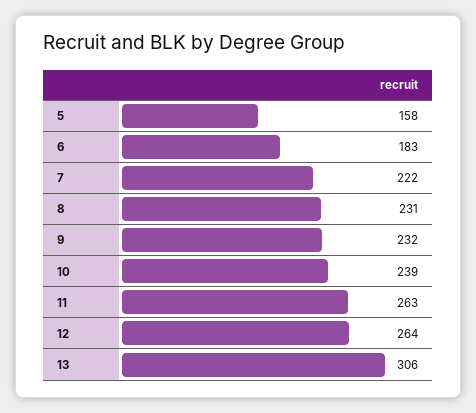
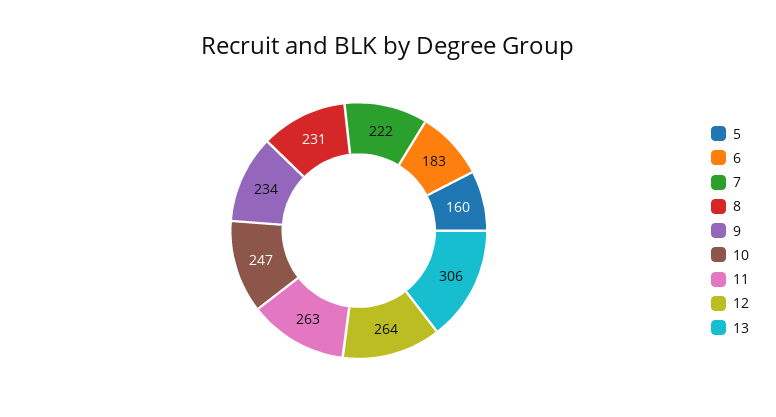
  {
-   "5": 158,
+   "5": 160,
    "6": 183,
    "7": 222,
    "8": 231,
-   "9": 232,
+   "9": 234,
-   "10": 239,
+   "10": 247,
    "11": 263,
    "12": 264,
    "13": 306
  }

